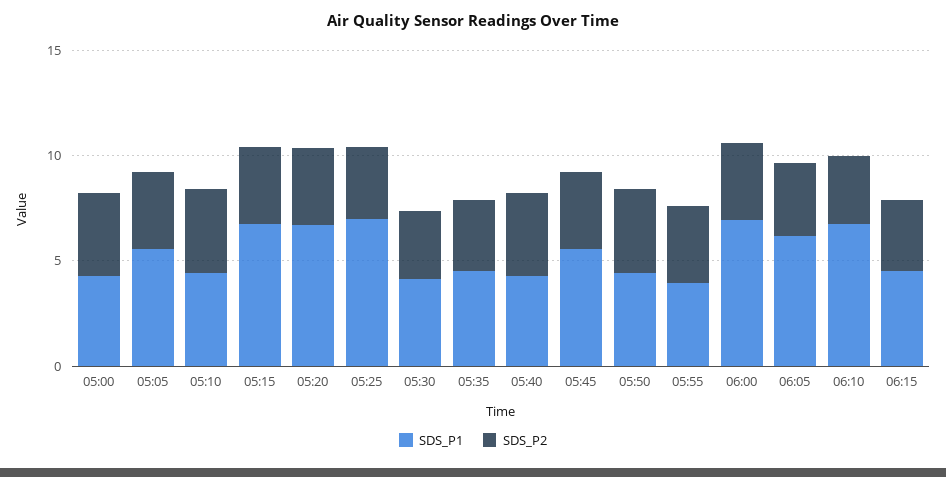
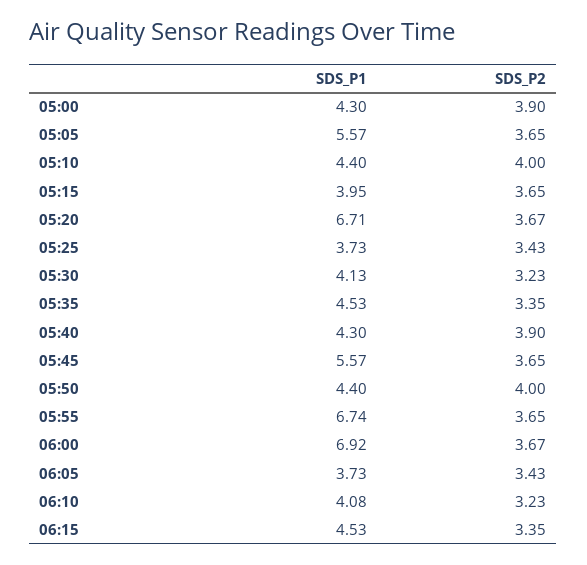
  {
    "SDS_P1": {
      "05:00": 4.3,
      "05:05": 5.57,
      "05:10": 4.4,
-     "05:15": 7,
+     "05:15": 3.95,
      "05:20": 6.71,
-     "05:25": 7,
+     "05:25": 3.73,
      "05:30": 4.13,
      "05:35": 4.53,
      "05:40": 4.3,
      "05:45": 5.57,
      "05:50": 4.4,
-     "05:55": 4,
+     "05:55": 6.74,
      "06:00": 6.92,
-     "06:05": 6,
+     "06:05": 3.73,
-     "06:10": 7,
+     "06:10": 4.08,
      "06:15": 4.53
    },
    "SDS_P2": {
      "05:00": 3.9,
      "05:05": 3.65,
      "05:10": 4,
      "05:15": 3.65,
      "05:20": 3.67,
      "05:25": 3.43,
      "05:30": 3.23,
      "05:35": 3.35,
      "05:40": 3.9,
      "05:45": 3.65,
      "05:50": 4,
      "05:55": 3.65,
      "06:00": 3.67,
      "06:05": 3.43,
      "06:10": 3.23,
      "06:15": 3.35
    }
  }

